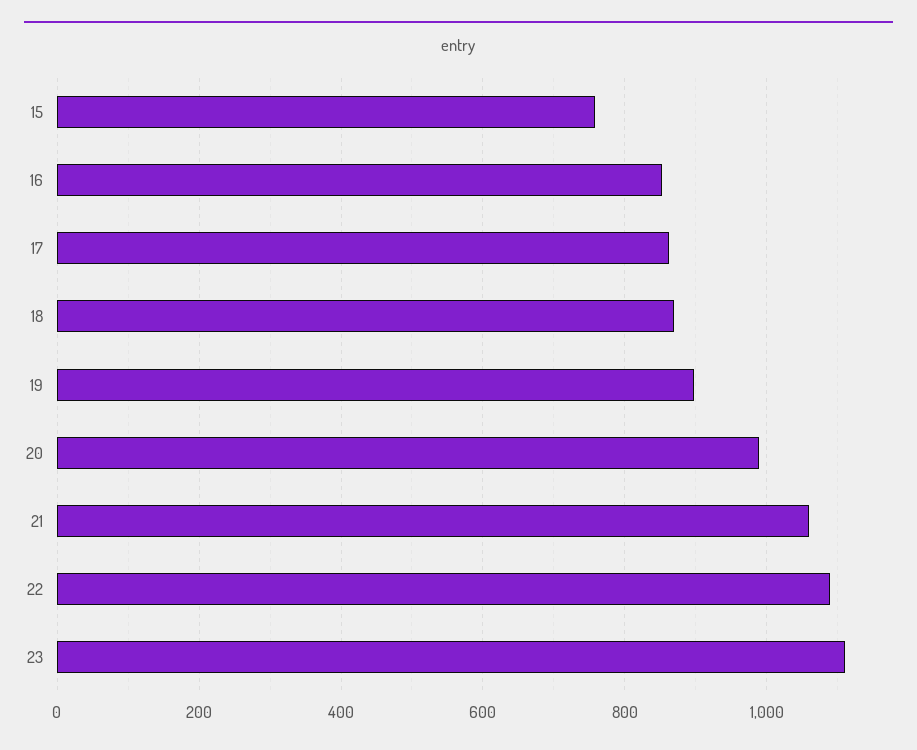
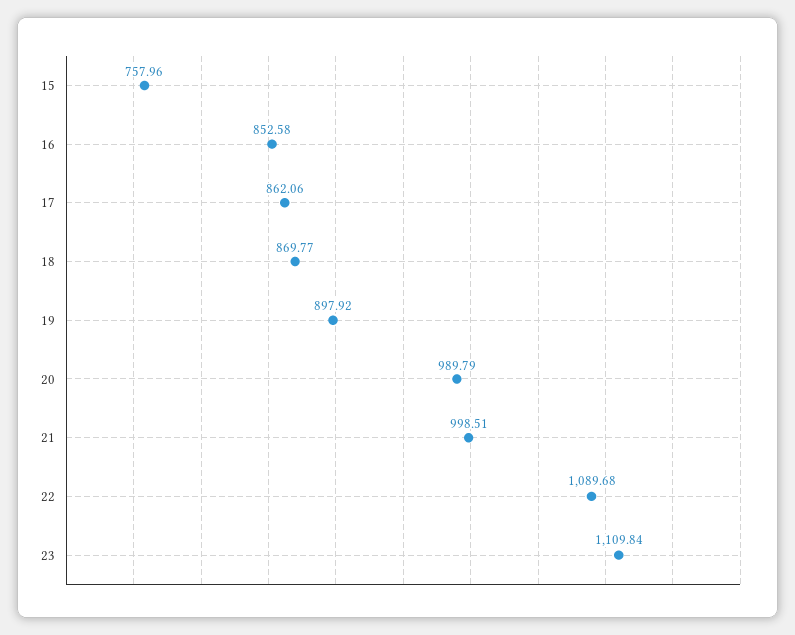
  {
    "15": 757.96,
    "16": 852.58,
    "17": 862.06,
    "18": 869.77,
    "19": 897.92,
    "20": 989.79,
-   "21": 1060,
+   "21": 998.51,
    "22": 1089.68,
    "23": 1109.84
  }

